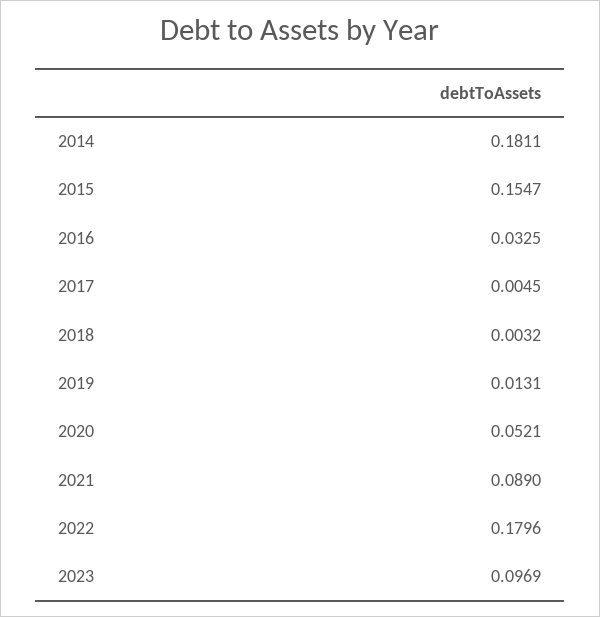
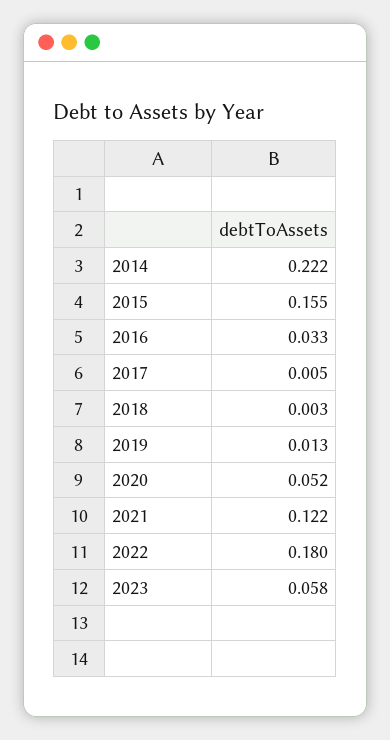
  {
-   "2014": 0.1811,
+   "2014": 0.222,
    "2015": 0.1547,
    "2016": 0.0325,
    "2017": 0.0045,
    "2018": 0.0032,
    "2019": 0.0131,
    "2020": 0.0521,
-   "2021": 0.089,
+   "2021": 0.122,
    "2022": 0.1796,
-   "2023": 0.0969
+   "2023": 0.058
  }

